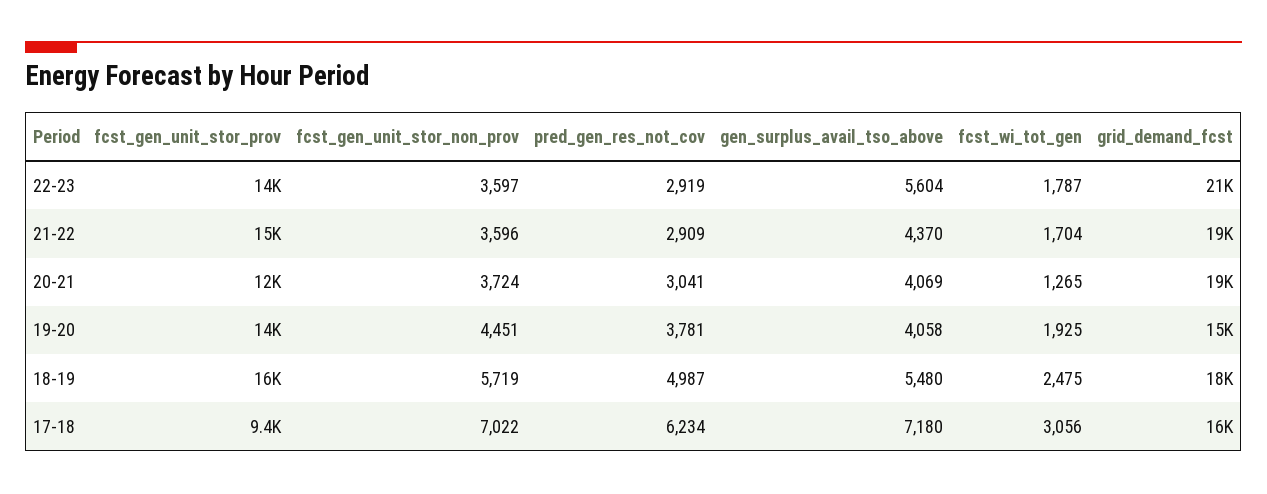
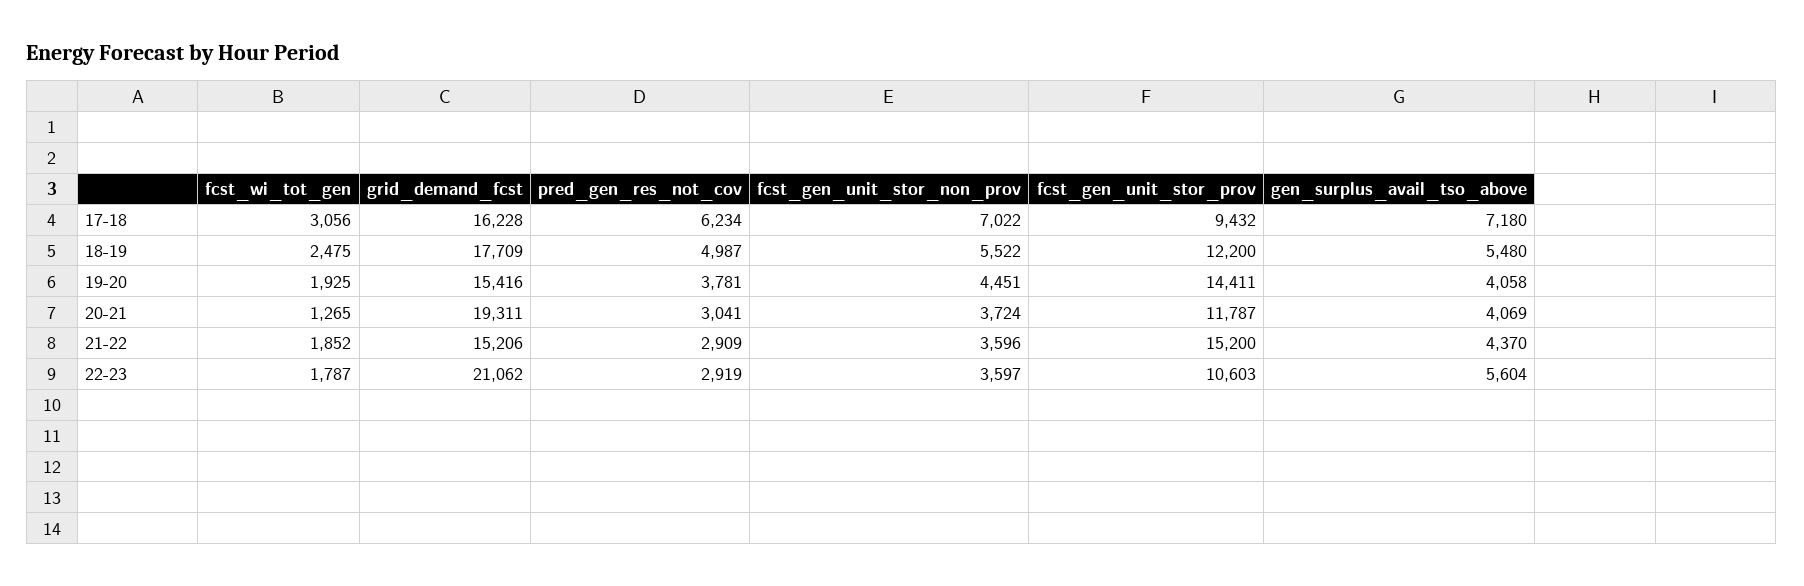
  {
    "fcst_gen_unit_stor_prov": {
-     "22-23": 14000,
+     "22-23": 10603,
      "21-22": 15200,
      "20-21": 11787,
      "19-20": 14411,
-     "18-19": 16000,
+     "18-19": 12200,
      "17-18": 9432
    },
    "fcst_gen_unit_stor_non_prov": {
      "22-23": 3597,
      "21-22": 3596,
      "20-21": 3724,
      "19-20": 4451,
-     "18-19": 5719,
+     "18-19": 5522,
      "17-18": 7022
    },
    "pred_gen_res_not_cov": {
      "22-23": 2919,
      "21-22": 2909,
      "20-21": 3041,
      "19-20": 3781,
      "18-19": 4987,
      "17-18": 6234
    },
    "gen_surplus_avail_tso_above": {
      "22-23": 5604,
      "21-22": 4370,
      "20-21": 4069,
      "19-20": 4058,
      "18-19": 5480,
      "17-18": 7180
    },
    "fcst_wi_tot_gen": {
      "22-23": 1787,
-     "21-22": 1704,
+     "21-22": 1852,
      "20-21": 1265,
      "19-20": 1925,
      "18-19": 2475,
      "17-18": 3056
    },
    "grid_demand_fcst": {
      "22-23": 21062,
-     "21-22": 19000,
+     "21-22": 15206,
      "20-21": 19311,
      "19-20": 15416,
      "18-19": 17709,
      "17-18": 16228
    }
  }

